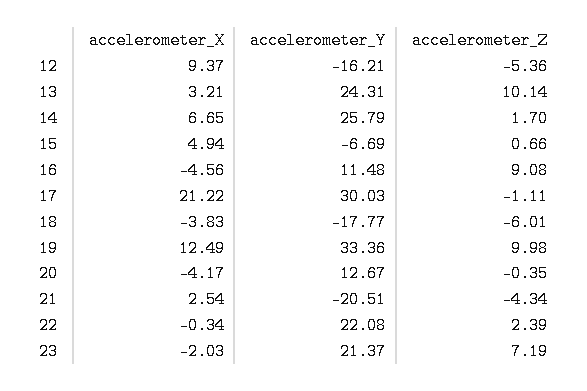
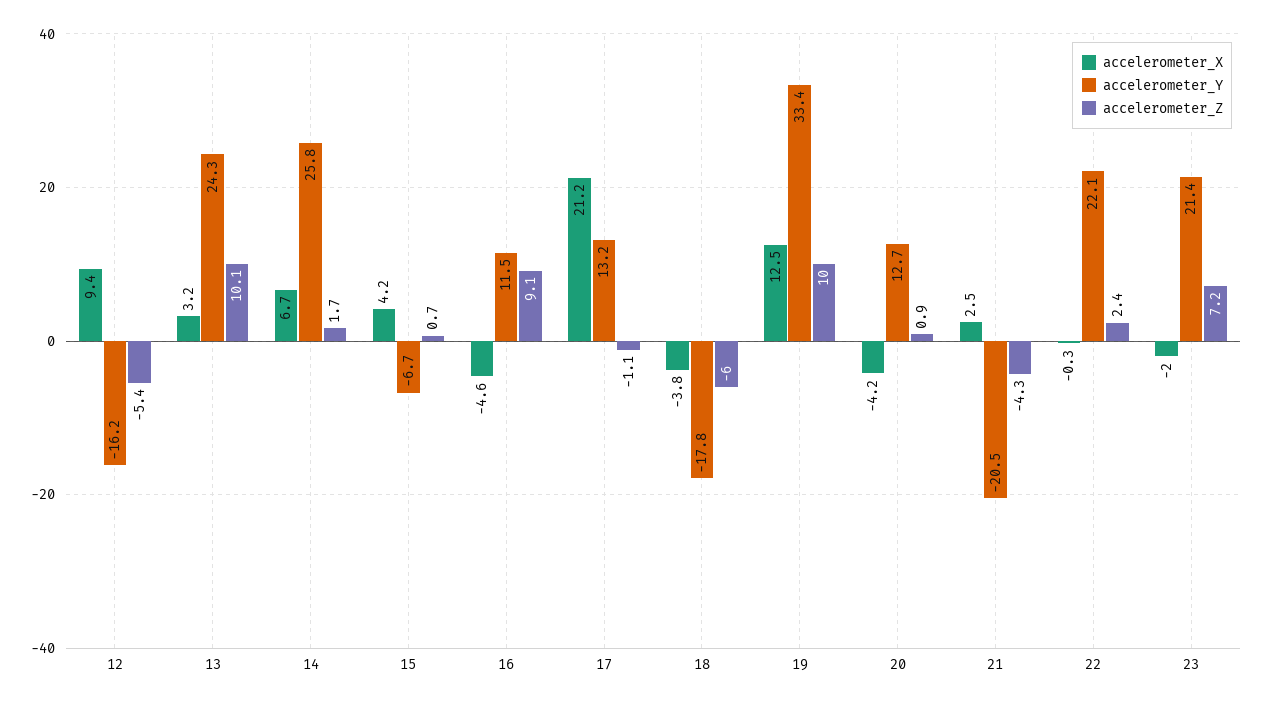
  {
    "accelerometer_X": {
      "12": 9.37,
      "13": 3.21,
      "14": 6.65,
-     "15": 4.94,
+     "15": 4.2,
      "16": -4.56,
      "17": 21.22,
      "18": -3.83,
      "19": 12.49,
      "20": -4.17,
      "21": 2.54,
      "22": -0.34,
      "23": -2.03
    },
    "accelerometer_Y": {
      "12": -16.21,
      "13": 24.31,
      "14": 25.79,
      "15": -6.69,
      "16": 11.48,
-     "17": 30.03,
+     "17": 13.2,
      "18": -17.77,
      "19": 33.36,
      "20": 12.67,
      "21": -20.51,
      "22": 22.08,
      "23": 21.37
    },
    "accelerometer_Z": {
      "12": -5.36,
      "13": 10.14,
      "14": 1.7,
      "15": 0.66,
      "16": 9.08,
      "17": -1.11,
      "18": -6.01,
      "19": 9.98,
-     "20": -0.35,
+     "20": 0.9,
      "21": -4.34,
      "22": 2.39,
      "23": 7.19
    }
  }

